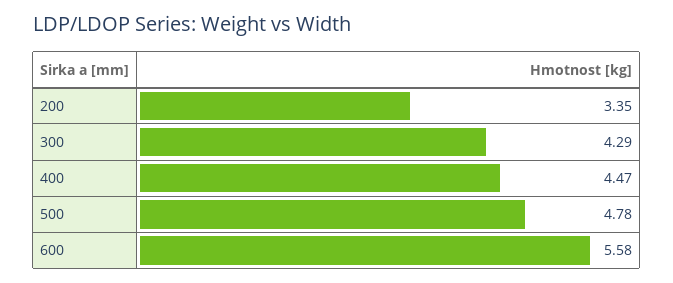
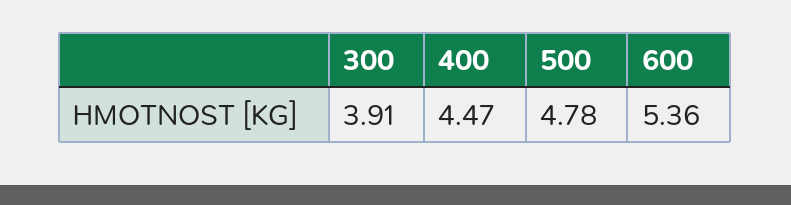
  {
-   "200": 3.35,
-   "300": 4.29,
+   "300": 3.91,
    "400": 4.47,
    "500": 4.78,
-   "600": 5.58
+   "600": 5.36
  }

